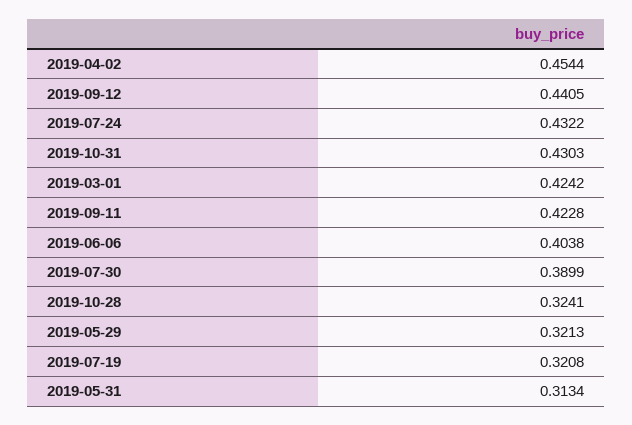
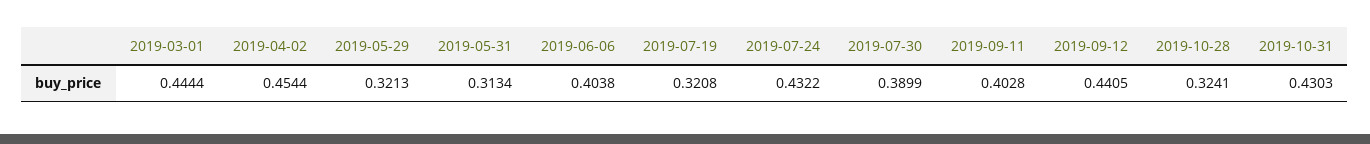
  {
    "2019-04-02": 0.4544,
    "2019-09-12": 0.4405,
    "2019-07-24": 0.4322,
    "2019-10-31": 0.4303,
-   "2019-03-01": 0.4242,
+   "2019-03-01": 0.4444,
-   "2019-09-11": 0.4228,
+   "2019-09-11": 0.4028,
    "2019-06-06": 0.4038,
    "2019-07-30": 0.3899,
    "2019-10-28": 0.3241,
    "2019-05-29": 0.3213,
    "2019-07-19": 0.3208,
    "2019-05-31": 0.3134
  }

